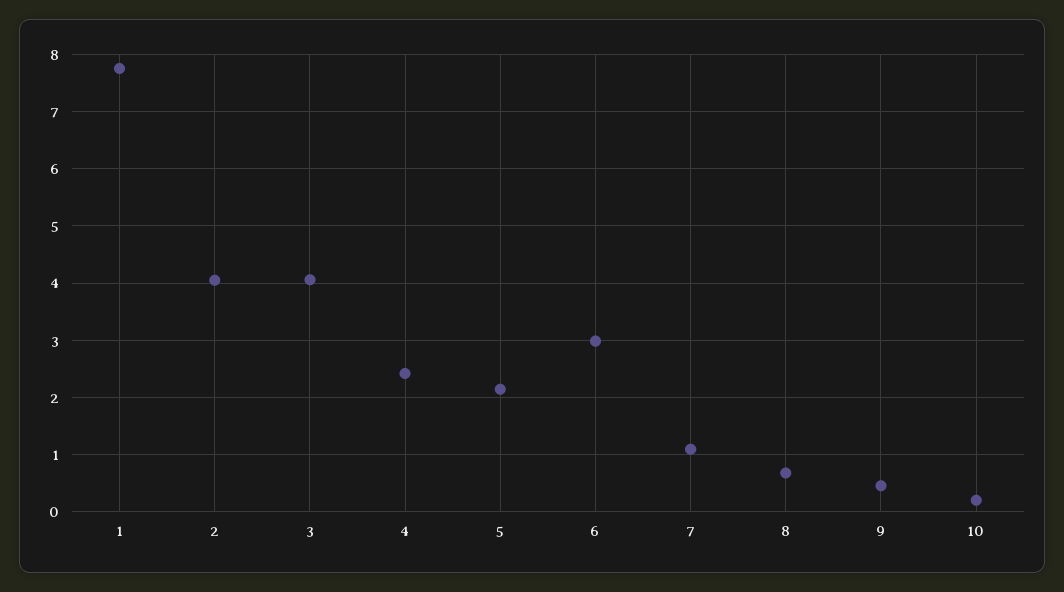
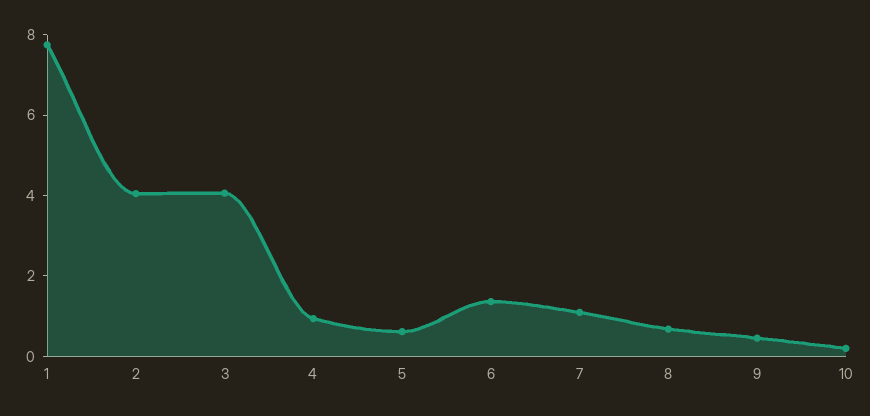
  {
    "1": 7.8,
    "2": 4,
    "3": 4,
-   "4": 2.4,
+   "4": 1,
-   "5": 2.2,
+   "5": 0.5,
-   "6": 3,
+   "6": 1.5,
    "7": 1,
    "8": 0.6,
    "9": 0.4,
    "10": 0.2
  }

